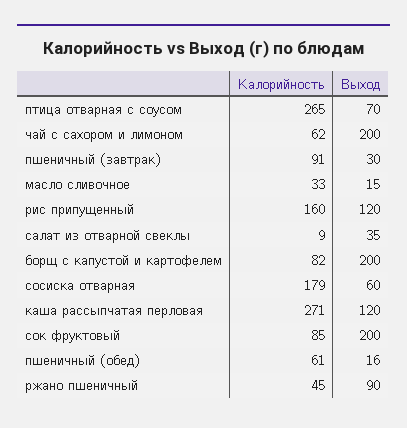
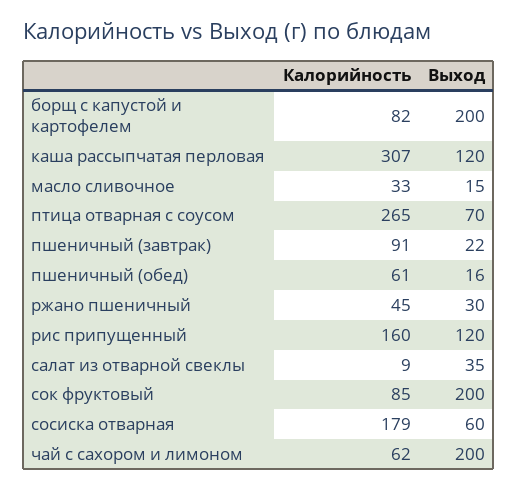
  {
    "Калорийность": {
      "птица отварная с соусом": 265,
      "чай с сахором и лимоном": 62,
      "пшеничный (завтрак)": 91,
      "масло сливочное": 33,
      "рис припущенный": 160,
      "салат из отварной свеклы": 9,
      "борщ с капустой и картофелем": 82,
      "сосиска отварная": 179,
-     "каша рассыпчатая перловая": 271,
+     "каша рассыпчатая перловая": 307,
      "сок фруктовый": 85,
      "пшеничный (обед)": 61,
      "ржано пшеничный": 45
    },
    "Выход": {
      "птица отварная с соусом": 70,
      "чай с сахором и лимоном": 200,
-     "пшеничный (завтрак)": 30,
+     "пшеничный (завтрак)": 22,
      "масло сливочное": 15,
      "рис припущенный": 120,
      "салат из отварной свеклы": 35,
      "борщ с капустой и картофелем": 200,
      "сосиска отварная": 60,
      "каша рассыпчатая перловая": 120,
      "сок фруктовый": 200,
      "пшеничный (обед)": 16,
-     "ржано пшеничный": 90
+     "ржано пшеничный": 30
    }
  }

